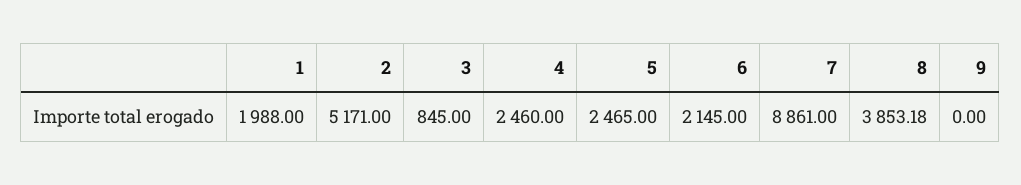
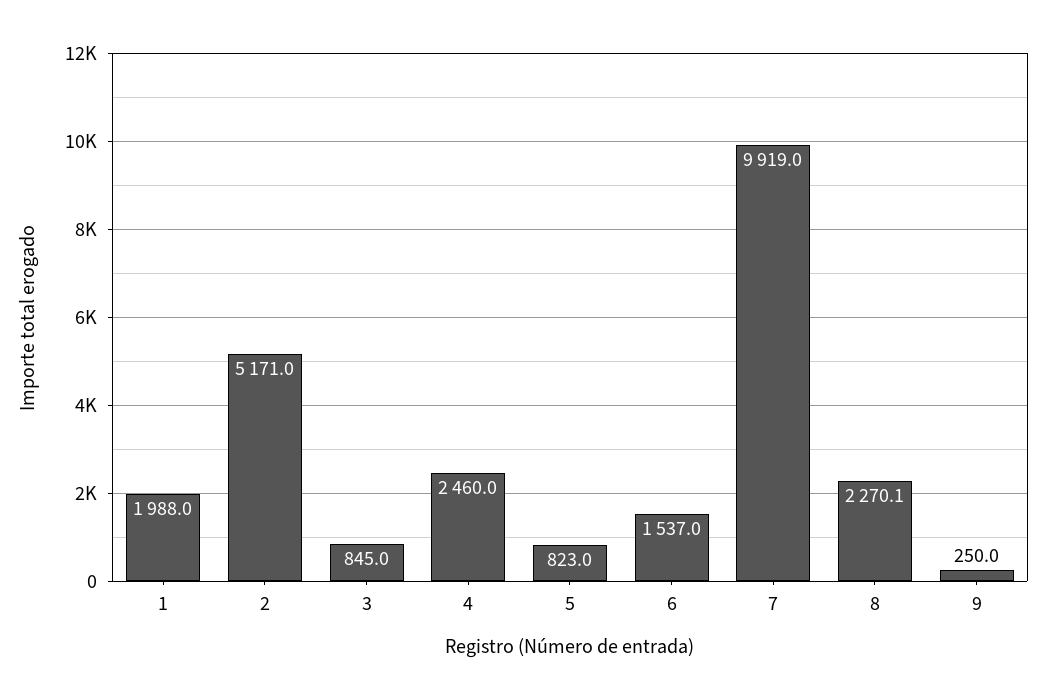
  {
    "1": 1988,
    "2": 5171,
    "3": 845,
    "4": 2460,
-   "5": 2465,
+   "5": 823,
-   "6": 2145,
+   "6": 1537,
-   "7": 8861,
+   "7": 9919,
-   "8": 3853.18,
+   "8": 2270.1,
-   "9": 0
+   "9": 250
  }

